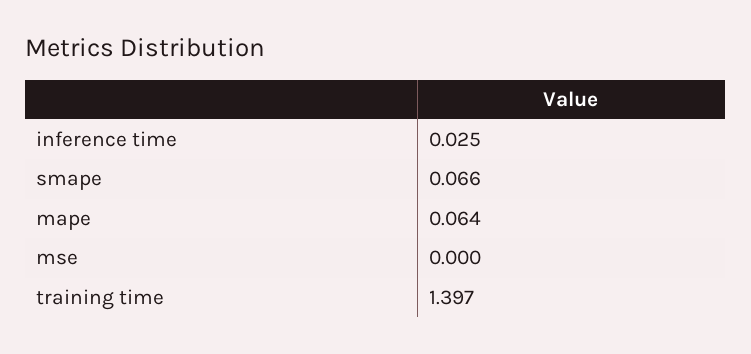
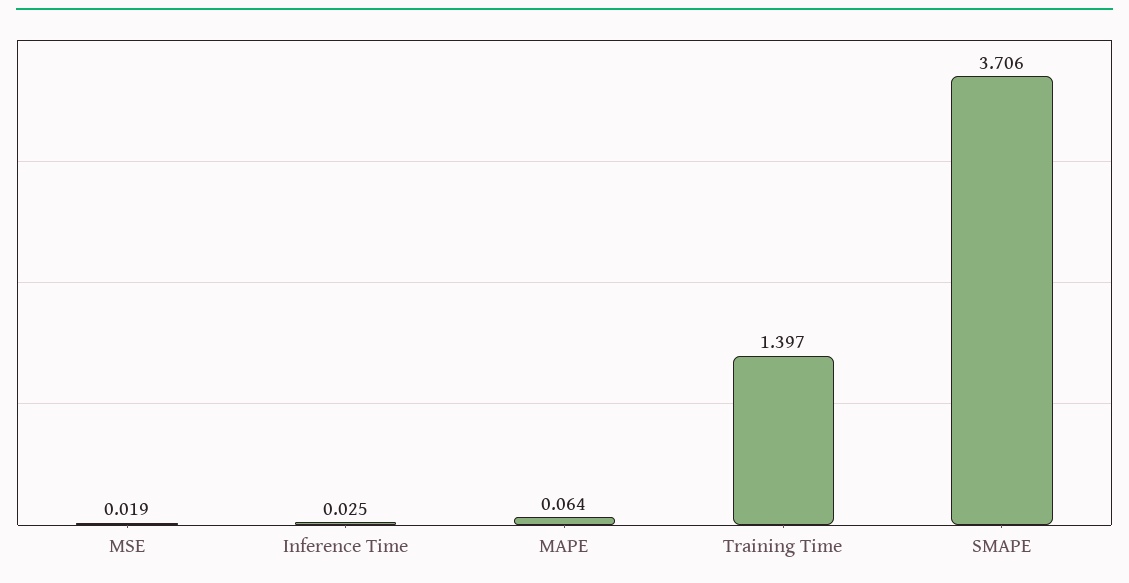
  {
    "inference time": 0.025,
-   "smape": 0.066,
+   "smape": 3.706,
    "mape": 0.064,
-   "mse": 0,
+   "mse": 0.019,
    "training time": 1.397
  }

